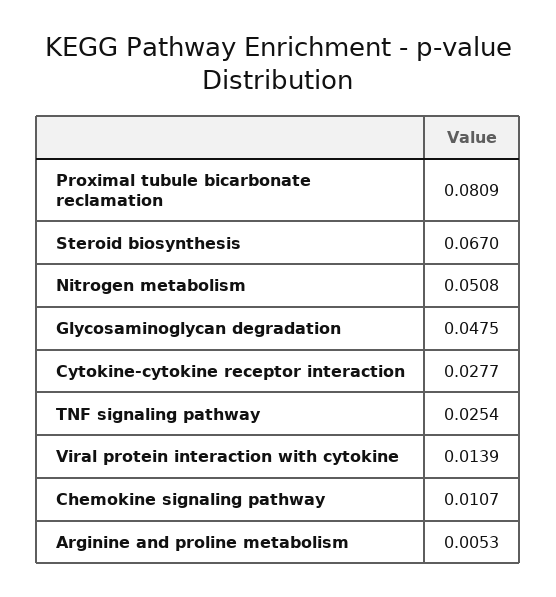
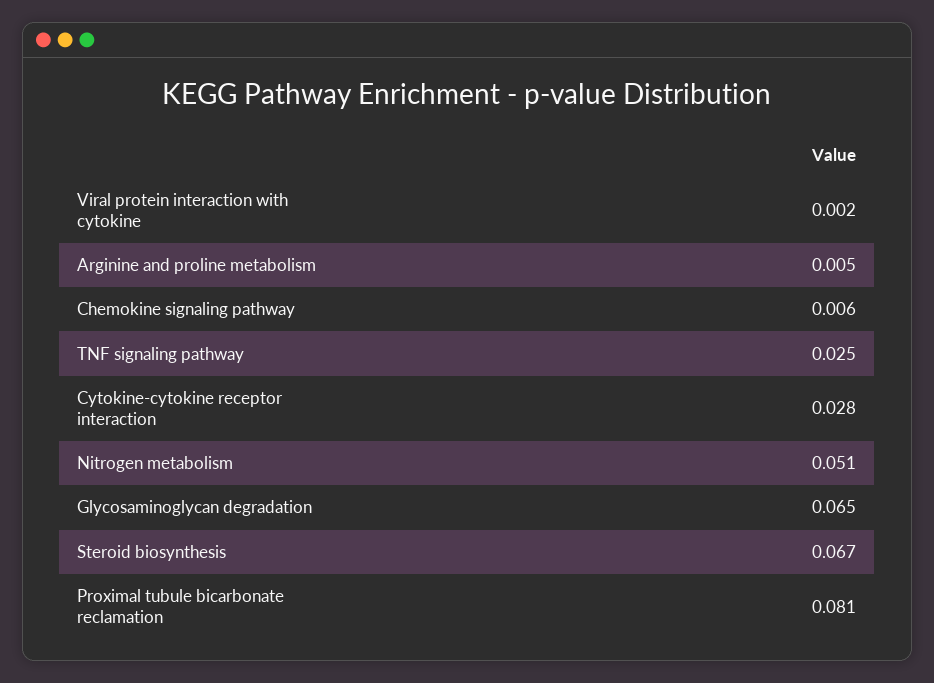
  {
    "Proximal tubule bicarbonate reclamation": 0.0809,
    "Steroid biosynthesis": 0.067,
    "Nitrogen metabolism": 0.0508,
-   "Glycosaminoglycan degradation": 0.0475,
+   "Glycosaminoglycan degradation": 0.065,
    "Cytokine-cytokine receptor interaction": 0.0277,
    "TNF signaling pathway": 0.0254,
-   "Viral protein interaction with cytokine": 0.0139,
+   "Viral protein interaction with cytokine": 0.002,
-   "Chemokine signaling pathway": 0.0107,
+   "Chemokine signaling pathway": 0.006,
    "Arginine and proline metabolism": 0.0053
  }

